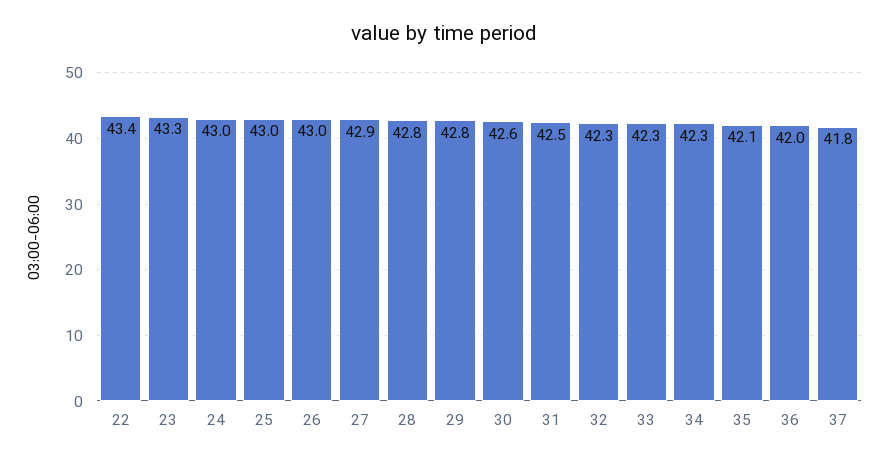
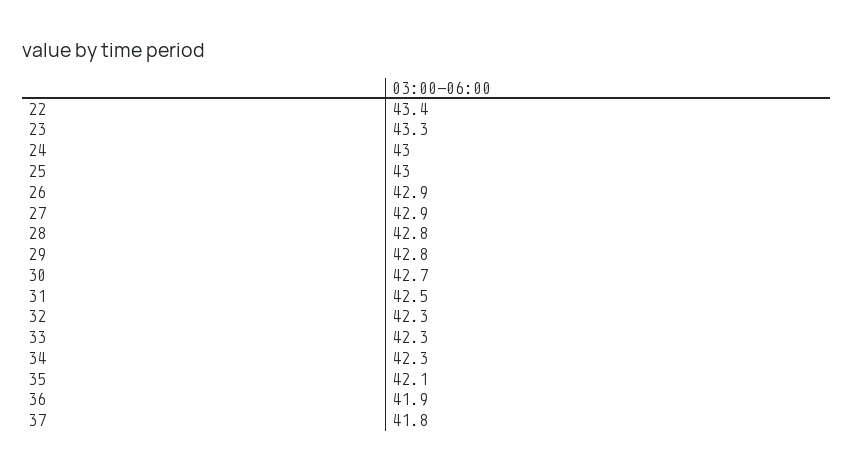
  {
    "22": 43.4,
    "23": 43.3,
    "24": 43,
    "25": 43,
-   "26": 43,
+   "26": 42.9,
    "27": 42.9,
    "28": 42.8,
    "29": 42.8,
-   "30": 42.6,
+   "30": 42.7,
    "31": 42.5,
    "32": 42.3,
    "33": 42.3,
    "34": 42.3,
    "35": 42.1,
-   "36": 42,
+   "36": 41.9,
    "37": 41.8
  }

